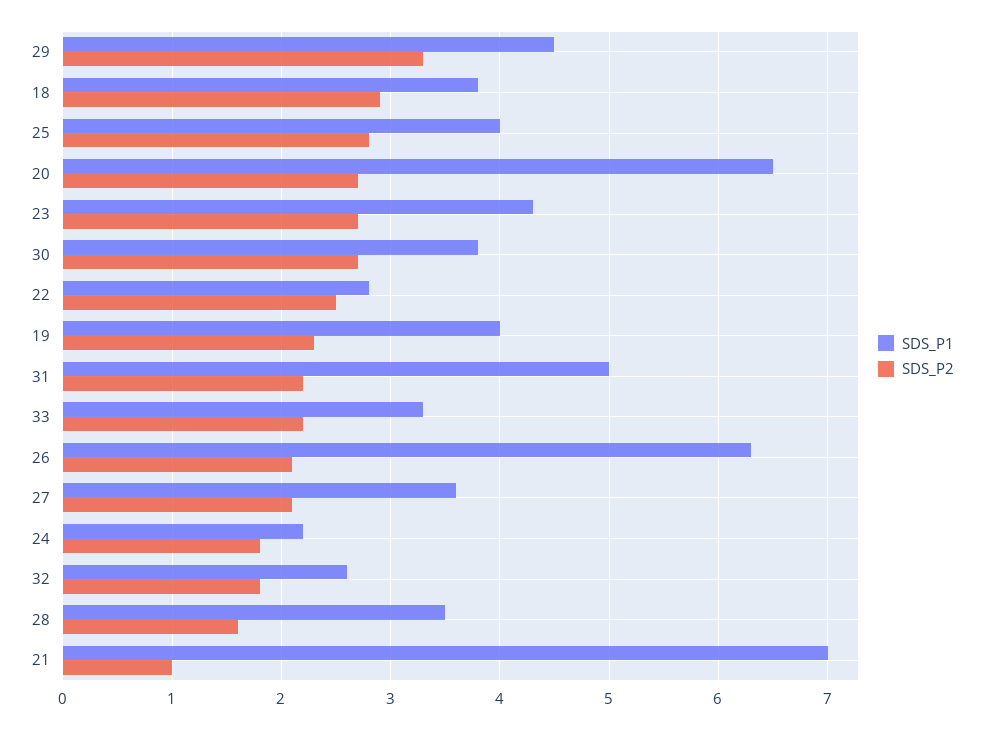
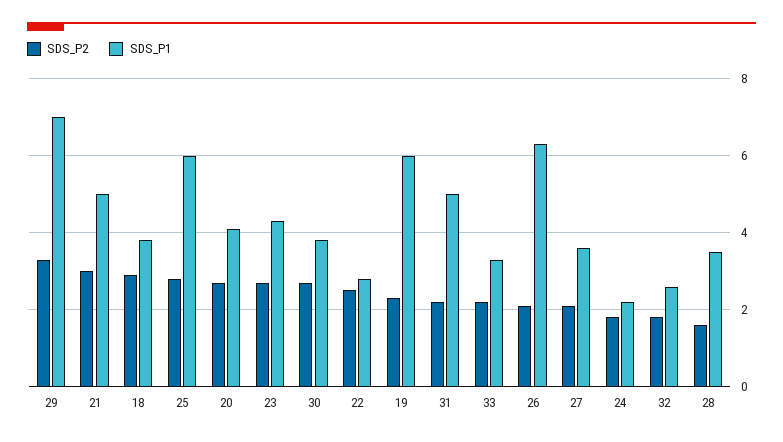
  {
    "SDS_P1": {
-     "29": 4.5,
+     "29": 7,
      "18": 3.8,
-     "25": 4,
+     "25": 6,
-     "20": 6.5,
+     "20": 4,
      "23": 4.3,
      "30": 3.8,
      "22": 2.8,
-     "19": 4,
+     "19": 6,
      "31": 5,
      "33": 3.3,
      "26": 6.3,
      "27": 3.6,
      "24": 2.2,
      "32": 2.6,
      "28": 3.5,
-     "21": 7
+     "21": 5
    },
    "SDS_P2": {
      "29": 3.3,
      "18": 2.9,
      "25": 2.8,
      "20": 2.7,
      "23": 2.7,
      "30": 2.7,
      "22": 2.5,
      "19": 2.3,
      "31": 2.2,
      "33": 2.2,
      "26": 2.1,
      "27": 2.1,
      "24": 1.8,
      "32": 1.8,
      "28": 1.6,
-     "21": 1
+     "21": 3
    }
  }

